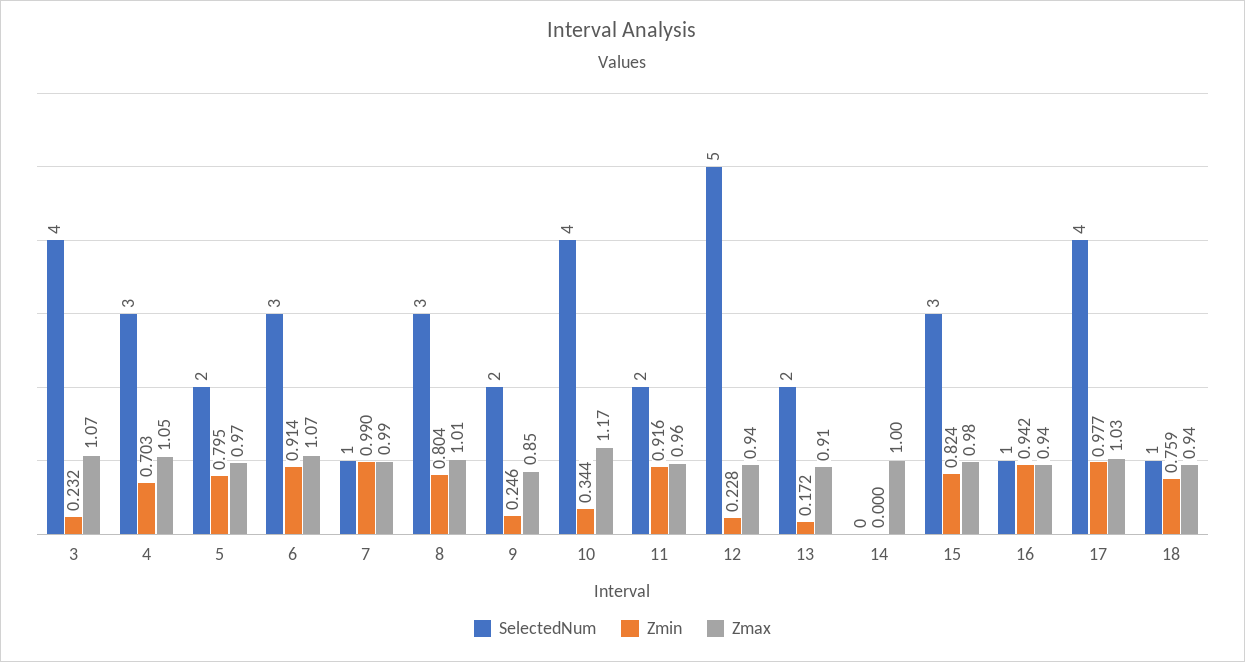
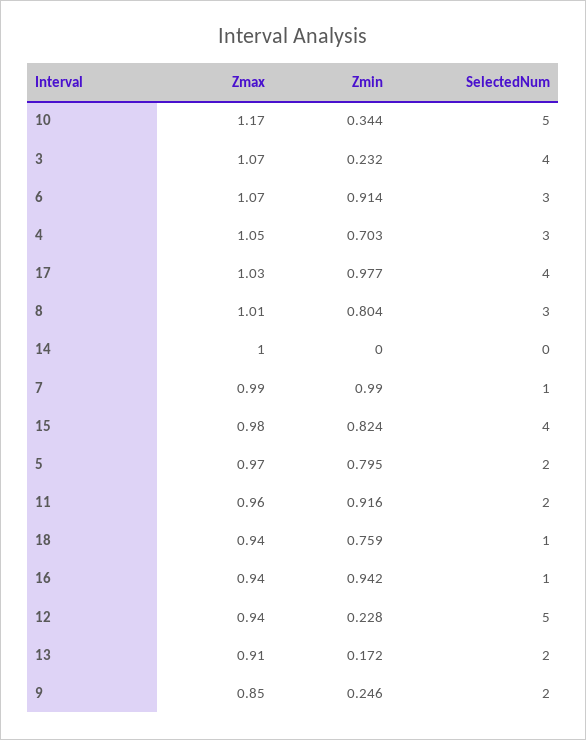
  {
    "SelectedNum": {
      "3": 4,
      "4": 3,
      "5": 2,
      "6": 3,
      "7": 1,
      "8": 3,
      "9": 2,
-     "10": 4,
+     "10": 5,
      "11": 2,
      "12": 5,
      "13": 2,
      "14": 0,
-     "15": 3,
+     "15": 4,
      "16": 1,
      "17": 4,
      "18": 1
    },
    "Zmin": {
      "3": 0.232,
      "4": 0.703,
      "5": 0.795,
      "6": 0.914,
      "7": 0.99,
      "8": 0.804,
      "9": 0.246,
      "10": 0.344,
      "11": 0.916,
      "12": 0.228,
      "13": 0.172,
      "14": 0,
      "15": 0.824,
      "16": 0.942,
      "17": 0.977,
      "18": 0.759
    },
    "Zmax": {
      "3": 1.07,
      "4": 1.05,
      "5": 0.97,
      "6": 1.07,
      "7": 0.99,
      "8": 1.01,
      "9": 0.85,
      "10": 1.17,
      "11": 0.96,
      "12": 0.94,
      "13": 0.91,
      "14": 1,
      "15": 0.98,
      "16": 0.94,
      "17": 1.03,
      "18": 0.94
    }
  }

